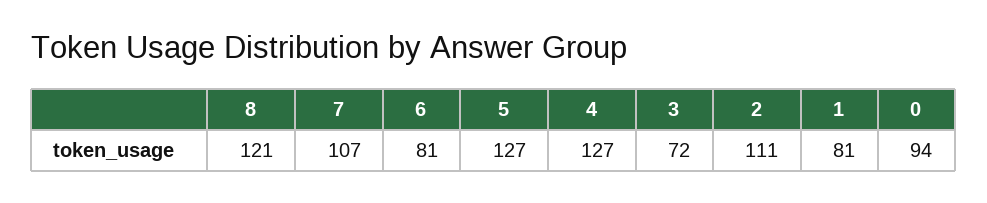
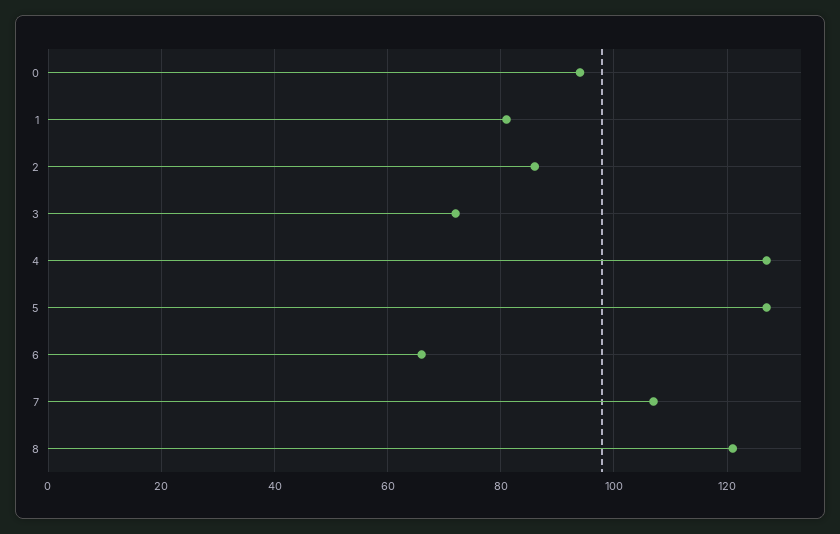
  {
    "8": 121,
    "7": 107,
-   "6": 81,
+   "6": 65,
    "5": 127,
    "4": 127,
    "3": 72,
-   "2": 111,
+   "2": 85,
    "1": 81,
    "0": 94
  }

